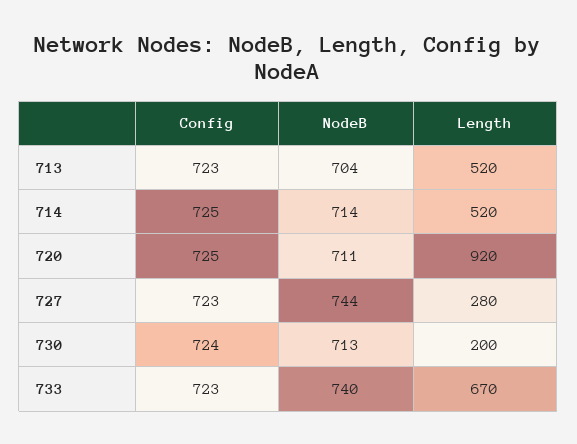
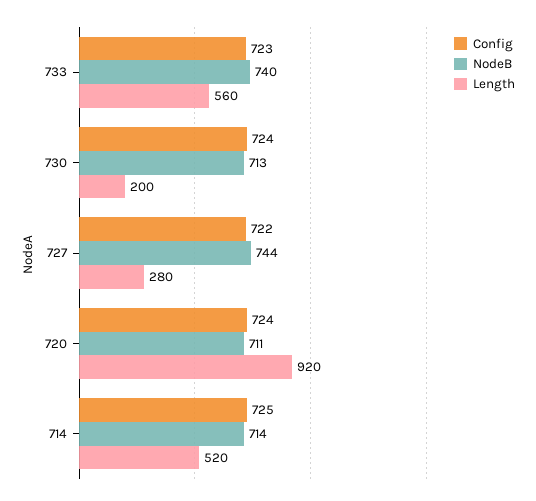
  {
    "Config": {
-     "713": 723,
      "714": 725,
-     "720": 725,
+     "720": 724,
-     "727": 723,
+     "727": 722,
      "730": 724,
      "733": 723
    },
    "NodeB": {
-     "713": 704,
      "714": 714,
      "720": 711,
      "727": 744,
      "730": 713,
      "733": 740
    },
    "Length": {
-     "713": 520,
      "714": 520,
      "720": 920,
      "727": 280,
      "730": 200,
-     "733": 670
+     "733": 560
    }
  }

